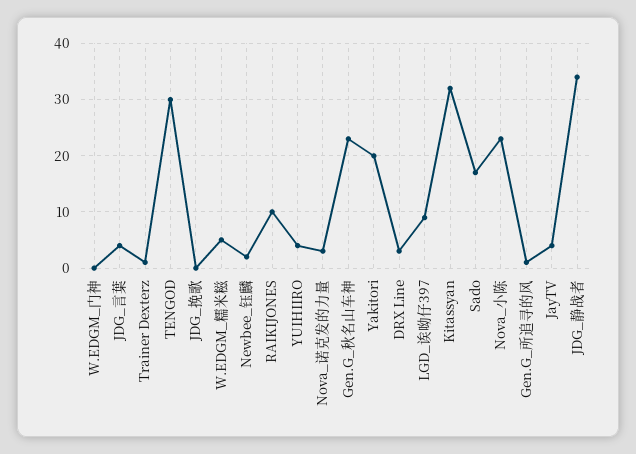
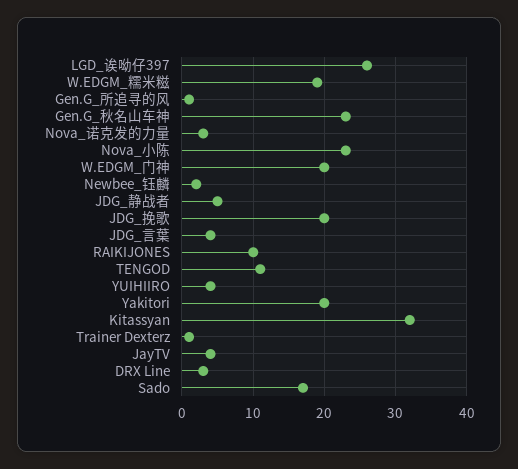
  {
-   "W.EDGM_门神": 0,
+   "W.EDGM_门神": 20,
    "JDG_言葉": 4,
    "Trainer Dexterz": 1,
-   "TENGOD": 30,
+   "TENGOD": 11,
-   "JDG_挽歌": 0,
+   "JDG_挽歌": 20,
-   "W.EDGM_糯米糍": 5,
+   "W.EDGM_糯米糍": 19,
    "Newbee_钰麟": 2,
    "RAIKIJONES": 10,
    "YUIHIIRO": 4,
    "Nova_诺克发的力量": 3,
    "Gen.G_秋名山车神": 23,
    "Yakitori": 20,
    "DRX Line": 3,
-   "LGD_诶呦仔397": 10,
+   "LGD_诶呦仔397": 26,
    "Kitassyan": 32,
    "Sado": 17,
    "Nova_小陈": 23,
    "Gen.G_所追寻的风": 1,
    "JayTV": 4,
-   "JDG_静战者": 35
+   "JDG_静战者": 5
  }

